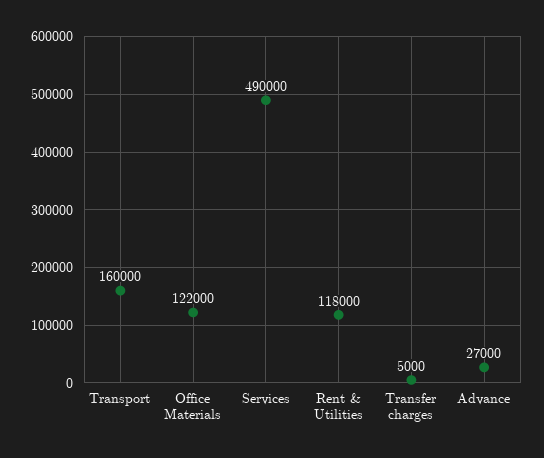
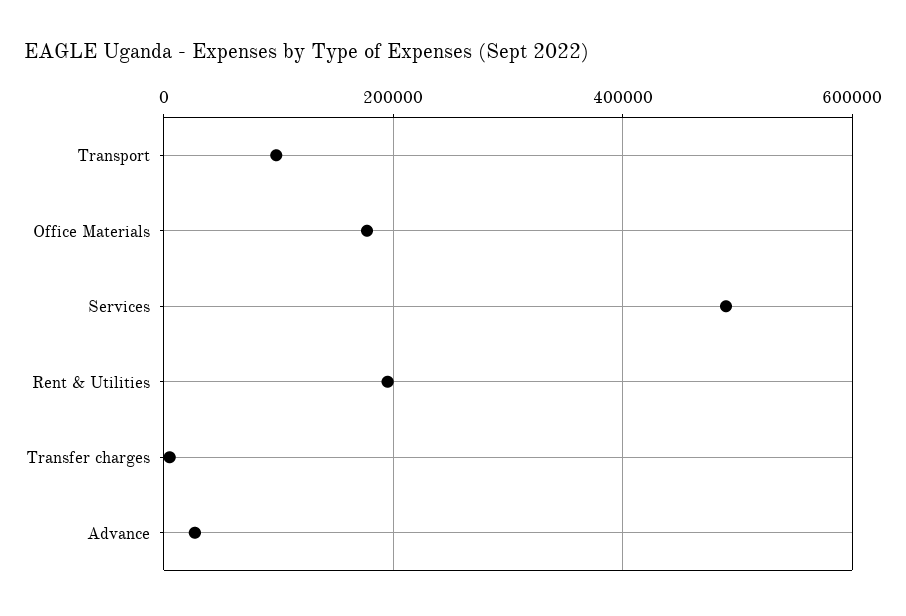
  {
-   "Transport": 160000,
+   "Transport": 100000,
-   "Office Materials": 122000,
+   "Office Materials": 180000,
    "Services": 490000,
-   "Rent & Utilities": 118000,
+   "Rent & Utilities": 200000,
    "Transfer charges": 5000,
    "Advance": 27000
  }

